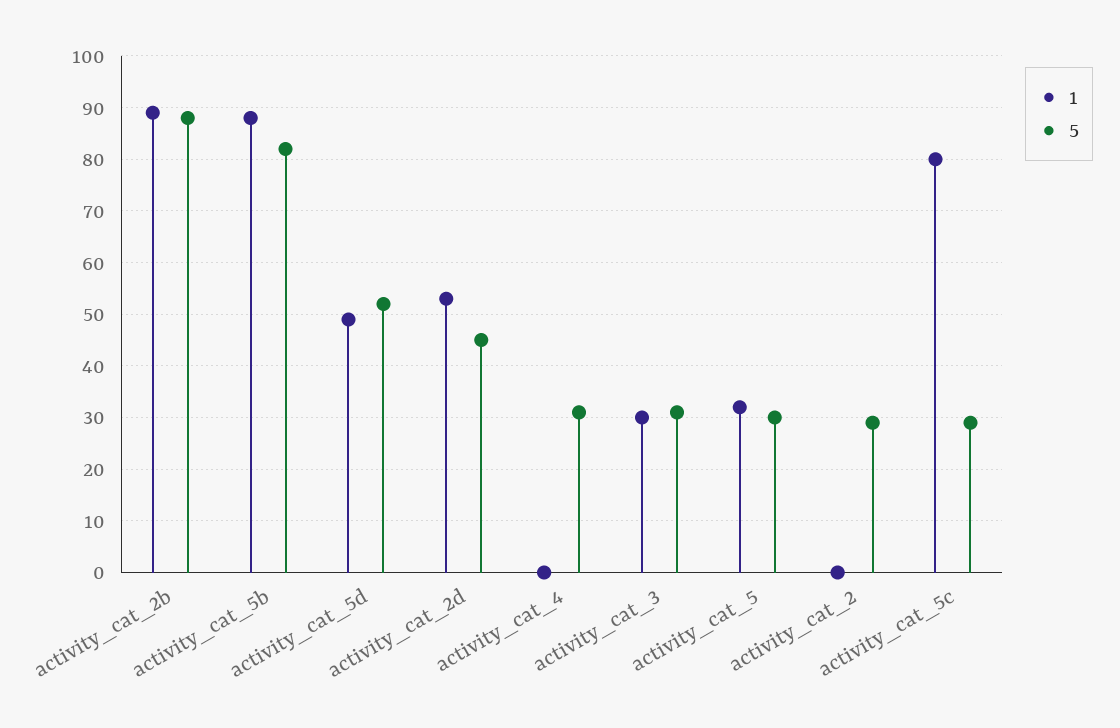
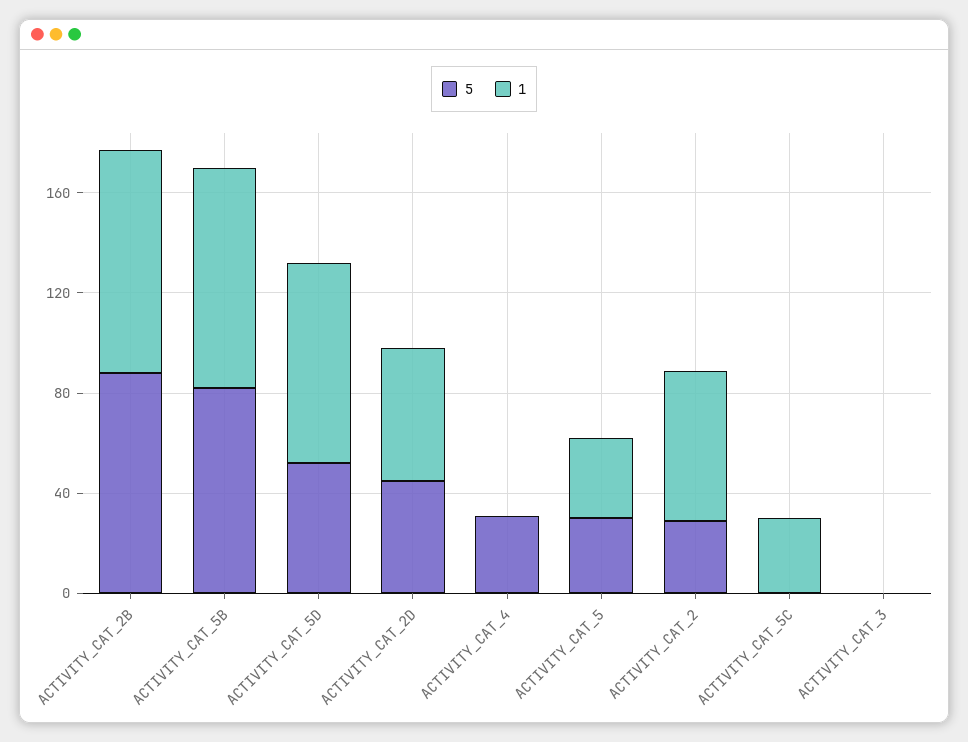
  {
    "1": {
      "activity_cat_2b": 90,
      "activity_cat_5b": 90,
-     "activity_cat_5d": 50,
+     "activity_cat_5d": 80,
      "activity_cat_2d": 55,
      "activity_cat_4": 0,
-     "activity_cat_3": 30,
+     "activity_cat_3": 0,
      "activity_cat_5": 30,
-     "activity_cat_2": 0,
+     "activity_cat_2": 60,
-     "activity_cat_5c": 80
+     "activity_cat_5c": 30
    },
    "5": {
      "activity_cat_2b": 90,
      "activity_cat_5b": 80,
      "activity_cat_5d": 50,
      "activity_cat_2d": 45,
      "activity_cat_4": 30,
-     "activity_cat_3": 30,
+     "activity_cat_3": 0,
      "activity_cat_5": 30,
      "activity_cat_2": 30,
-     "activity_cat_5c": 30
+     "activity_cat_5c": 0
    }
  }

